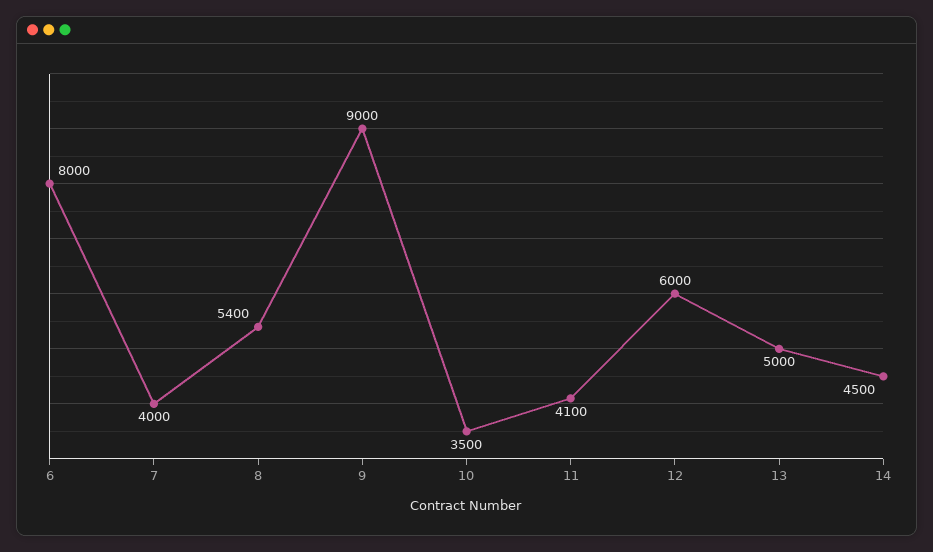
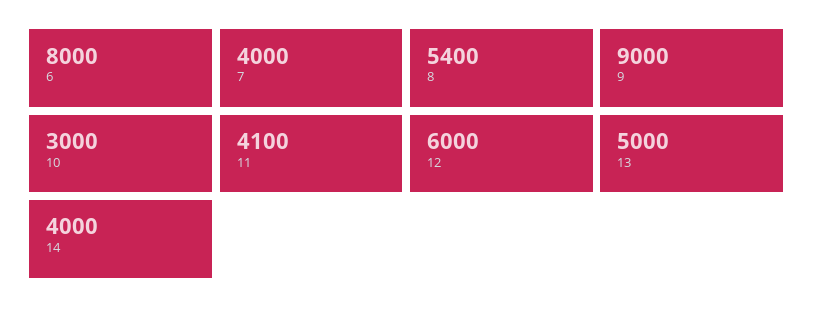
  {
    "6": 8000,
    "7": 4000,
    "8": 5400,
    "9": 9000,
-   "10": 3500,
+   "10": 3000,
    "11": 4100,
    "12": 6000,
    "13": 5000,
-   "14": 4500
+   "14": 4000
  }

